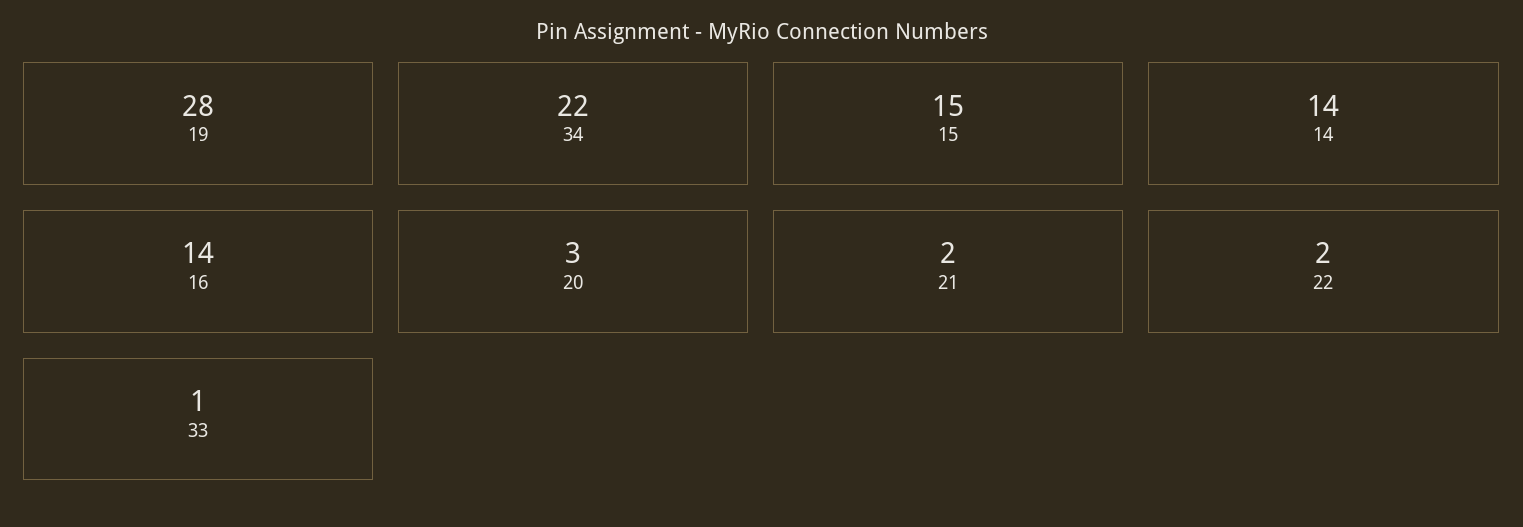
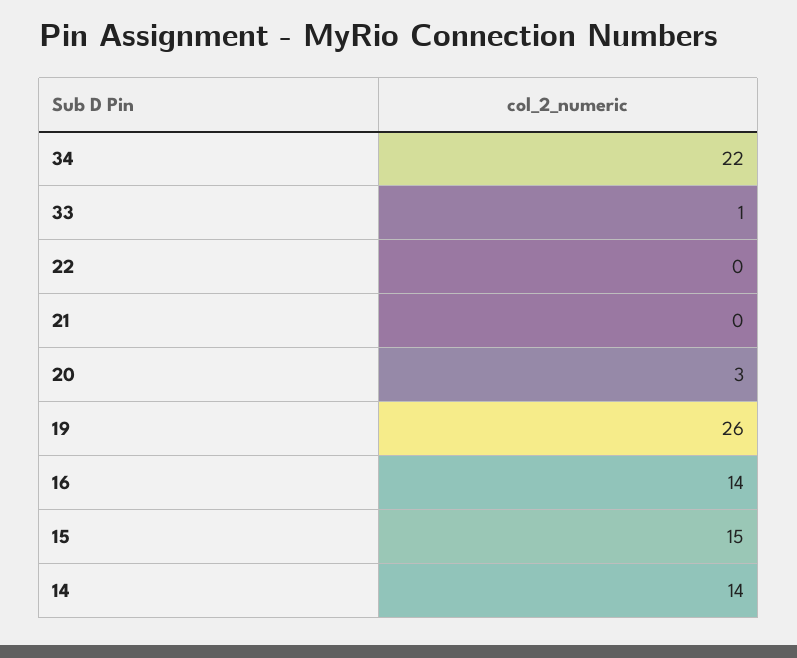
  {
-   "19": 28,
+   "19": 26,
    "34": 22,
    "15": 15,
    "14": 14,
    "16": 14,
    "20": 3,
-   "21": 2,
+   "21": 0,
-   "22": 2,
+   "22": 0,
    "33": 1
  }

